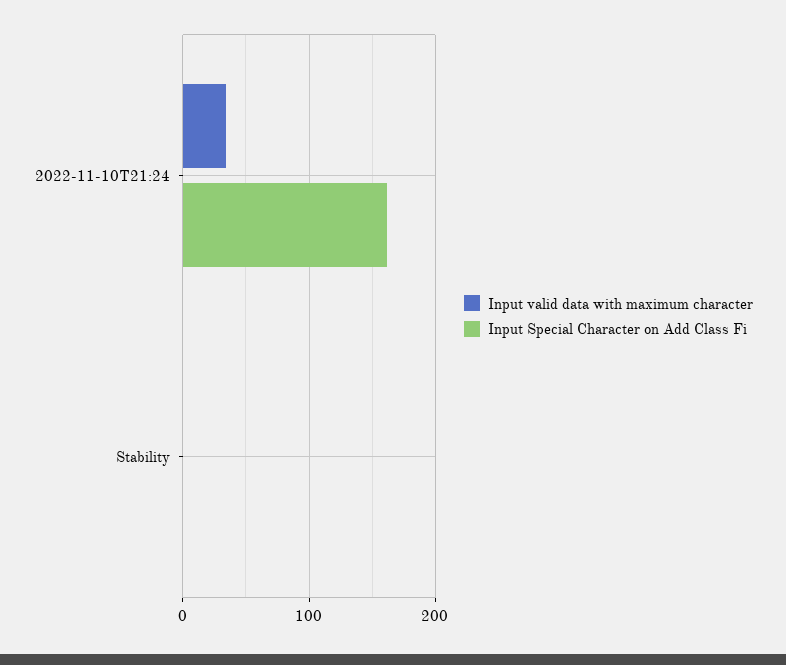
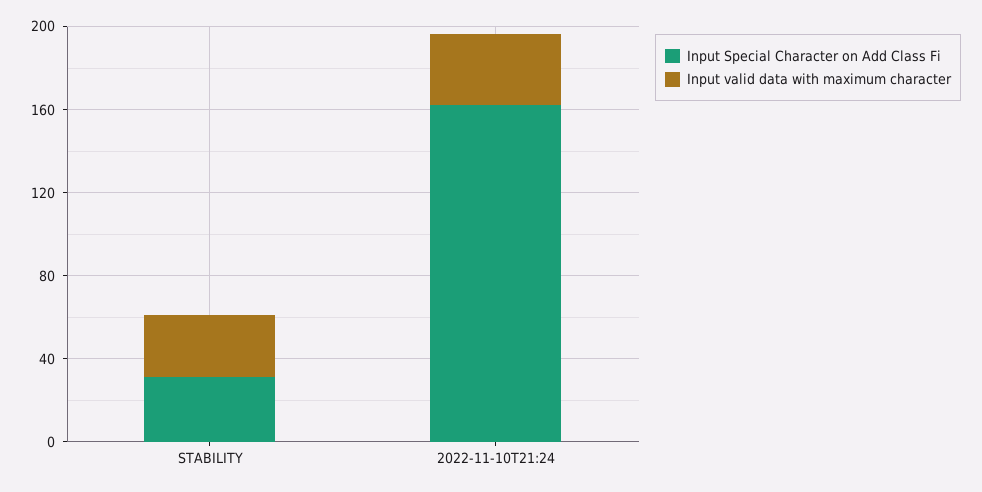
  {
    "Input valid data with maximum character": {
      "2022-11-10T21:24": 30,
-     "Stability": 0
+     "Stability": 30
    },
    "Input Special Character on Add Class Fi": {
      "2022-11-10T21:24": 160,
-     "Stability": 0
+     "Stability": 30
    }
  }

